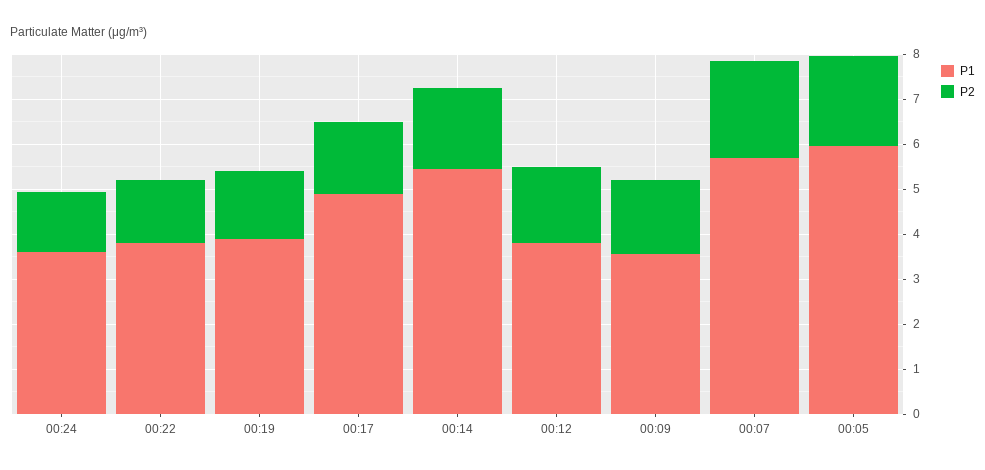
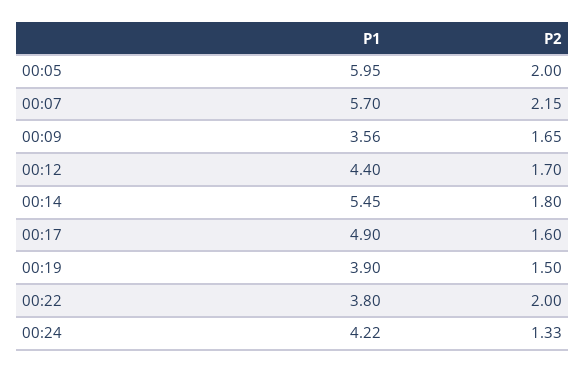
  {
    "P1": {
-     "00:24": 3.6,
+     "00:24": 4.22,
      "00:22": 3.8,
      "00:19": 3.9,
      "00:17": 4.9,
      "00:14": 5.45,
-     "00:12": 3.8,
+     "00:12": 4.4,
      "00:09": 3.56,
      "00:07": 5.7,
      "00:05": 5.95
    },
    "P2": {
      "00:24": 1.33,
-     "00:22": 1.4,
+     "00:22": 2,
      "00:19": 1.5,
      "00:17": 1.6,
      "00:14": 1.8,
      "00:12": 1.7,
      "00:09": 1.65,
      "00:07": 2.15,
      "00:05": 2
    }
  }

